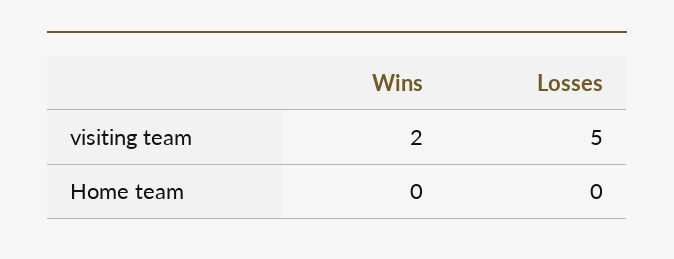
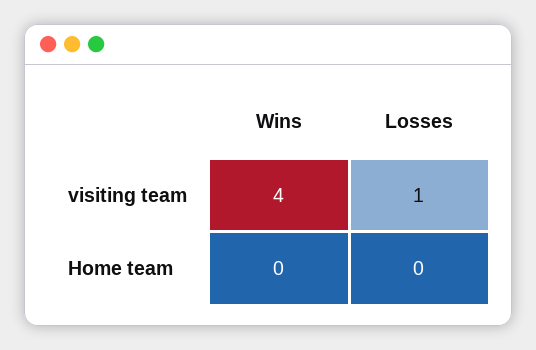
  {
    "Wins": {
-     "visiting team": 2,
+     "visiting team": 4,
      "Home team": 0
    },
    "Losses": {
-     "visiting team": 5,
+     "visiting team": 1,
      "Home team": 0
    }
  }

